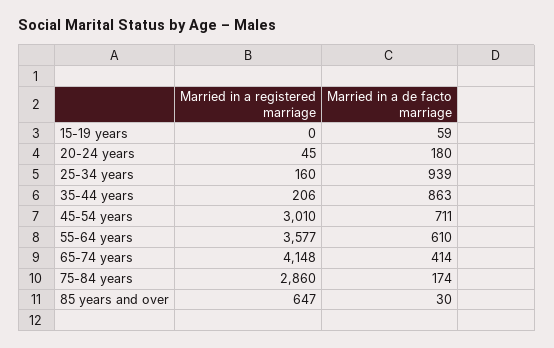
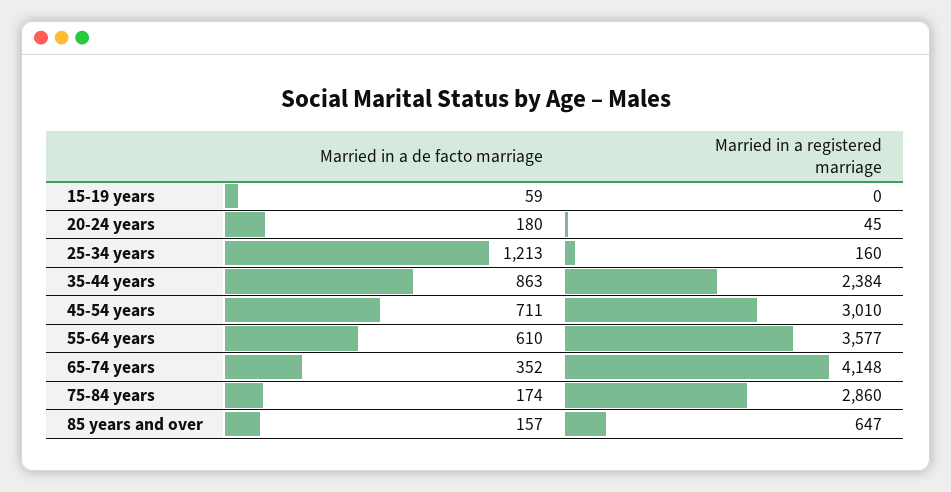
  {
    "Married in a registered marriage": {
      "15-19 years": 0,
      "20-24 years": 45,
      "25-34 years": 160,
-     "35-44 years": 206,
+     "35-44 years": 2384,
      "45-54 years": 3010,
      "55-64 years": 3577,
      "65-74 years": 4148,
      "75-84 years": 2860,
      "85 years and over": 647
    },
    "Married in a de facto marriage": {
      "15-19 years": 59,
      "20-24 years": 180,
-     "25-34 years": 939,
+     "25-34 years": 1213,
      "35-44 years": 863,
      "45-54 years": 711,
      "55-64 years": 610,
-     "65-74 years": 414,
+     "65-74 years": 352,
      "75-84 years": 174,
-     "85 years and over": 30
+     "85 years and over": 157
    }
  }

